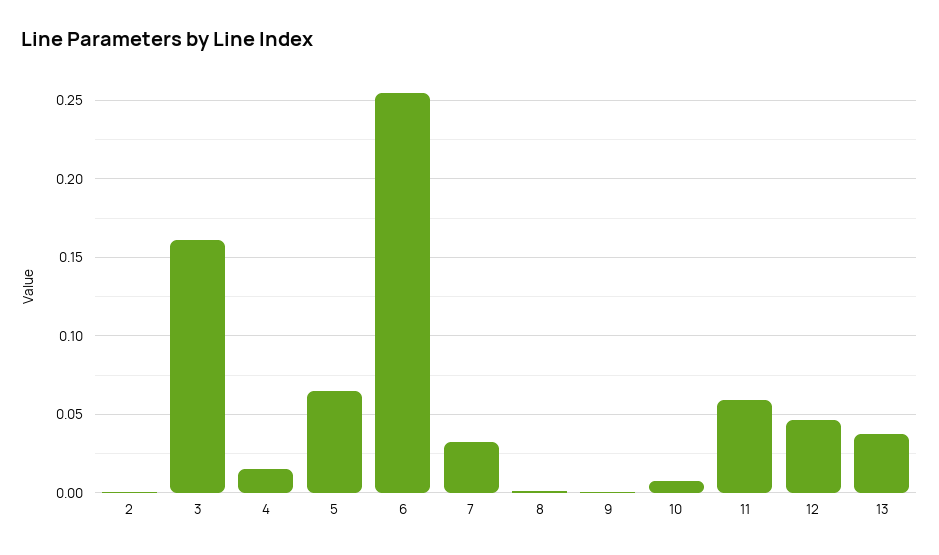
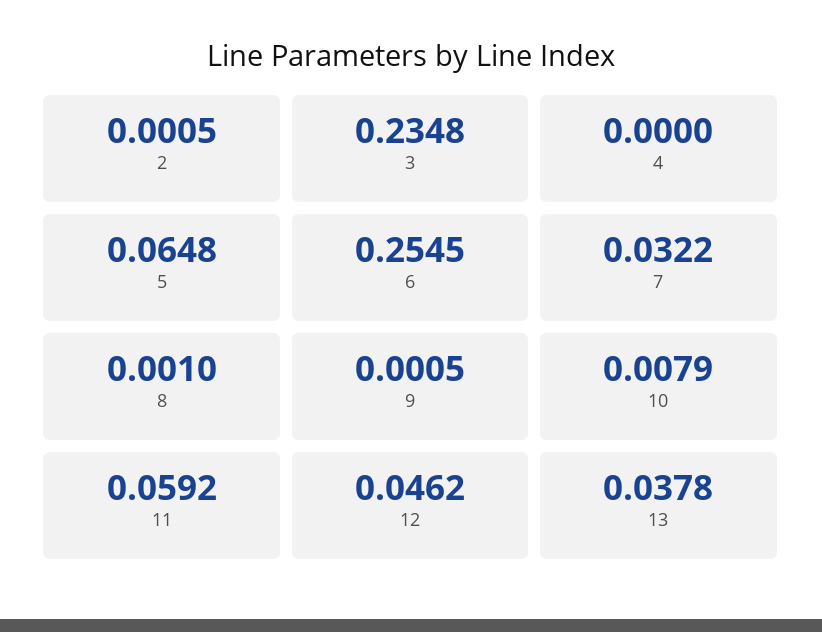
  {
    "2": 0.0005,
-   "3": 0.16,
+   "3": 0.2348,
-   "4": 0.015,
+   "4": 0,
    "5": 0.0648,
    "6": 0.2545,
    "7": 0.0322,
    "8": 0.001,
    "9": 0.0005,
    "10": 0.0079,
    "11": 0.0592,
    "12": 0.0462,
    "13": 0.0378
  }

